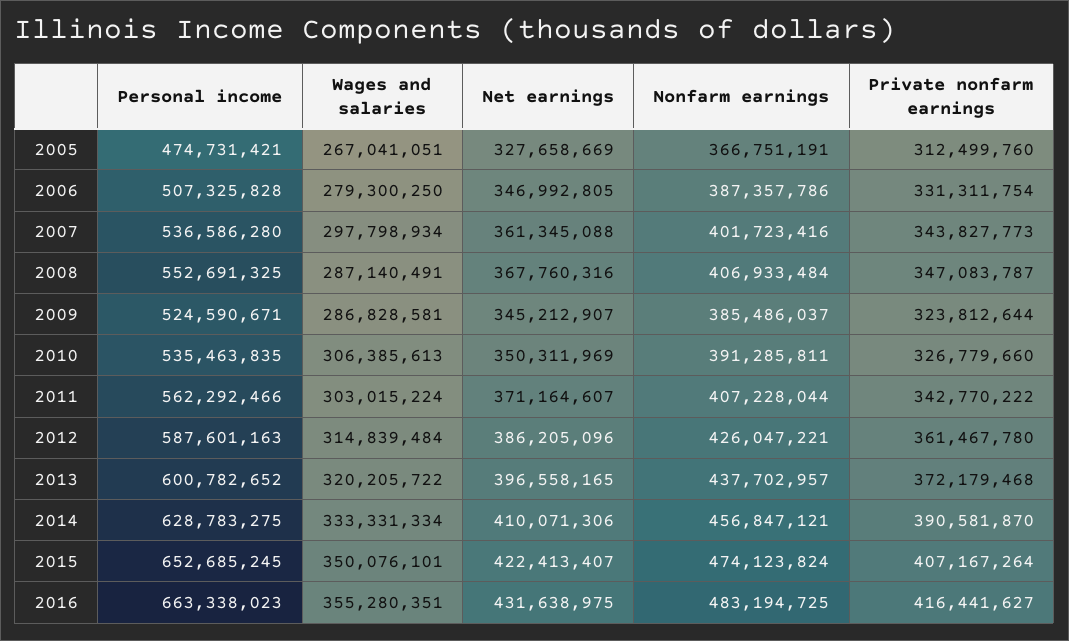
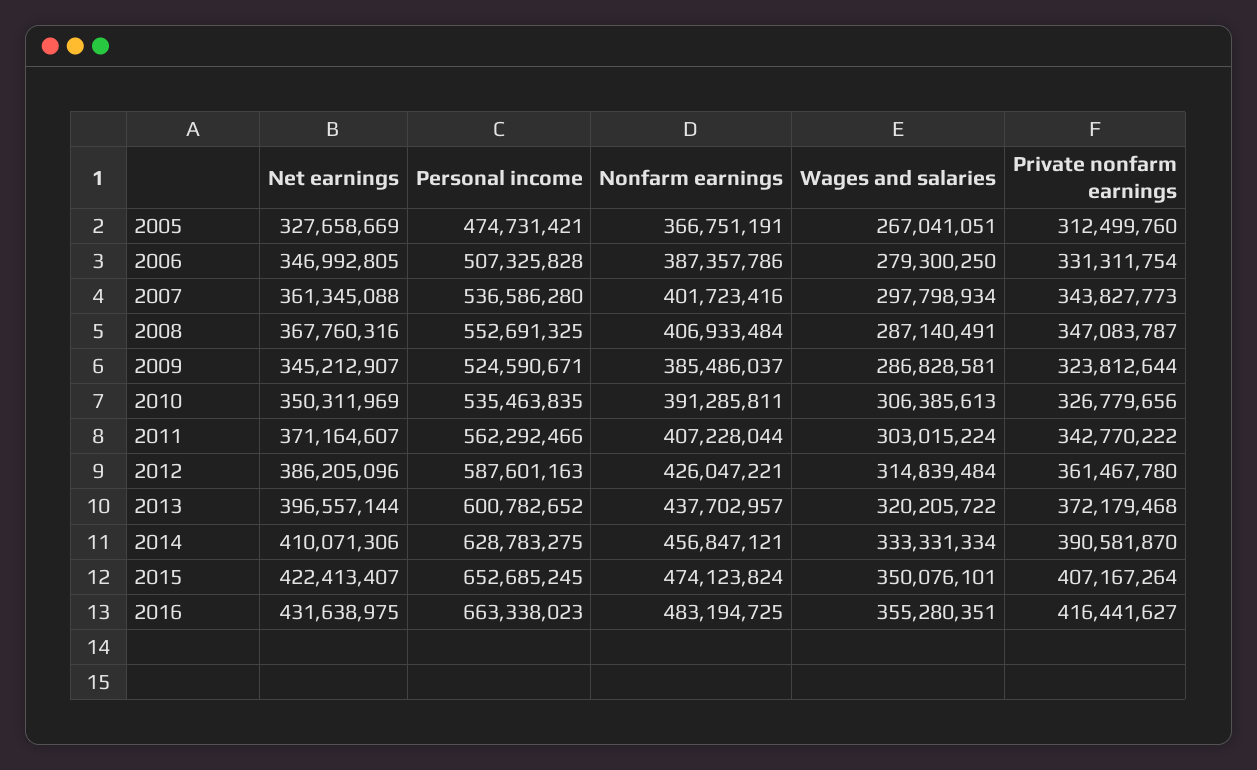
  {
    "Personal income": {
      "2005": 474731421,
      "2006": 507325828,
      "2007": 536586280,
      "2008": 552691325,
      "2009": 524590671,
      "2010": 535463835,
      "2011": 562292466,
      "2012": 587601163,
      "2013": 600782652,
      "2014": 628783275,
      "2015": 652685245,
      "2016": 663338023
    },
    "Wages and salaries": {
      "2005": 267041051,
      "2006": 279300250,
      "2007": 297798934,
      "2008": 287140491,
      "2009": 286828581,
      "2010": 306385613,
      "2011": 303015224,
      "2012": 314839484,
      "2013": 320205722,
      "2014": 333331334,
      "2015": 350076101,
      "2016": 355280351
    },
    "Net earnings": {
      "2005": 327658669,
      "2006": 346992805,
      "2007": 361345088,
      "2008": 367760316,
      "2009": 345212907,
      "2010": 350311969,
      "2011": 371164607,
      "2012": 386205096,
-     "2013": 396558165,
+     "2013": 396557144,
      "2014": 410071306,
      "2015": 422413407,
      "2016": 431638975
    },
    "Nonfarm earnings": {
      "2005": 366751191,
      "2006": 387357786,
      "2007": 401723416,
      "2008": 406933484,
      "2009": 385486037,
      "2010": 391285811,
      "2011": 407228044,
      "2012": 426047221,
      "2013": 437702957,
      "2014": 456847121,
      "2015": 474123824,
      "2016": 483194725
    },
    "Private nonfarm earnings": {
      "2005": 312499760,
      "2006": 331311754,
      "2007": 343827773,
      "2008": 347083787,
      "2009": 323812644,
-     "2010": 326779660,
+     "2010": 326779656,
      "2011": 342770222,
      "2012": 361467780,
      "2013": 372179468,
      "2014": 390581870,
      "2015": 407167264,
      "2016": 416441627
    }
  }

